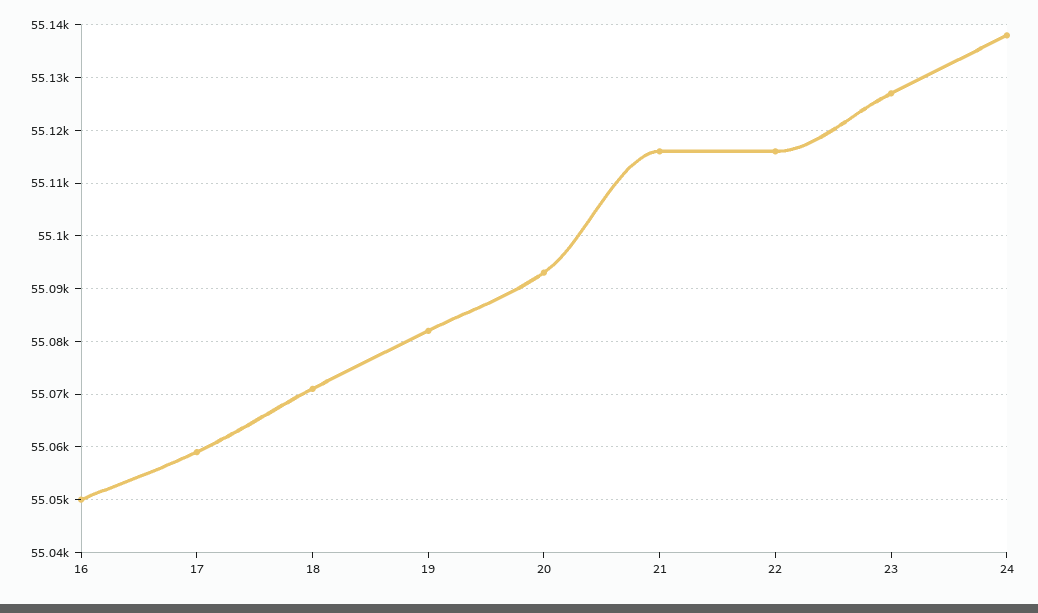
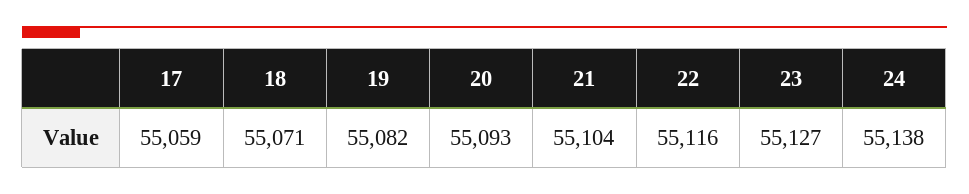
  {
-   "16": 55050,
    "17": 55059,
    "18": 55071,
    "19": 55082,
    "20": 55093,
-   "21": 55115,
+   "21": 55104,
    "22": 55116,
    "23": 55127,
    "24": 55138
  }

